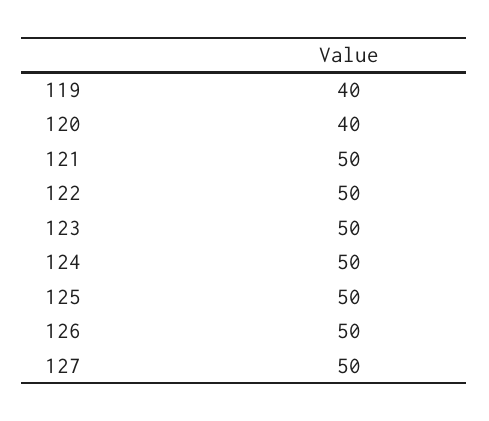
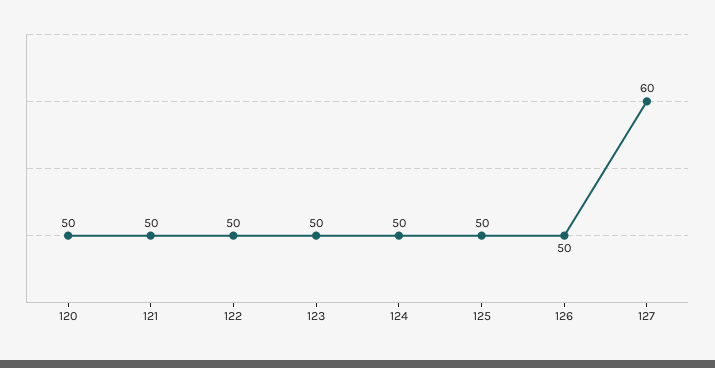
  {
-   "119": 40,
-   "120": 40,
+   "120": 50,
    "121": 50,
    "122": 50,
    "123": 50,
    "124": 50,
    "125": 50,
    "126": 50,
-   "127": 50
+   "127": 60
  }

